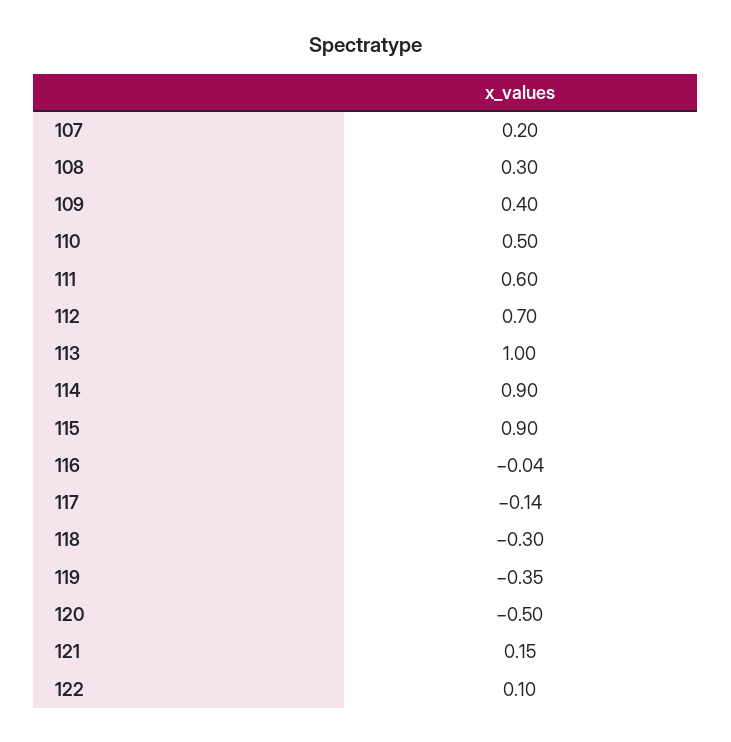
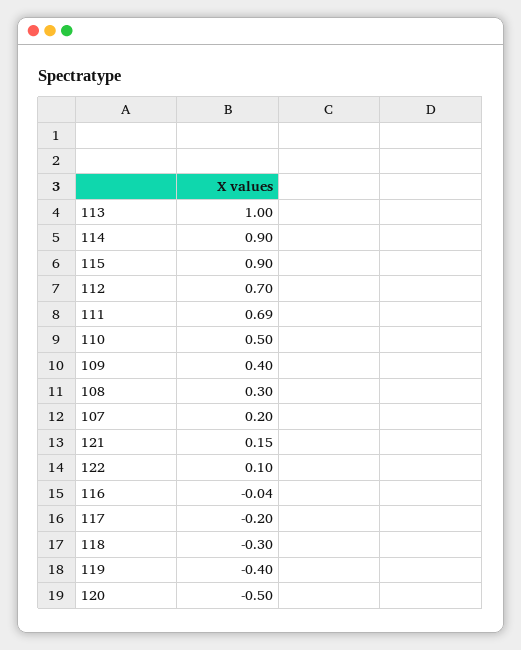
  {
    "107": 0.2,
    "108": 0.3,
    "109": 0.4,
    "110": 0.5,
-   "111": 0.6,
+   "111": 0.69,
    "112": 0.7,
    "113": 1,
    "114": 0.9,
    "115": 0.9,
    "116": -0.04,
-   "117": -0.14,
+   "117": -0.2,
    "118": -0.3,
-   "119": -0.35,
+   "119": -0.4,
    "120": -0.5,
    "121": 0.15,
    "122": 0.1
  }

